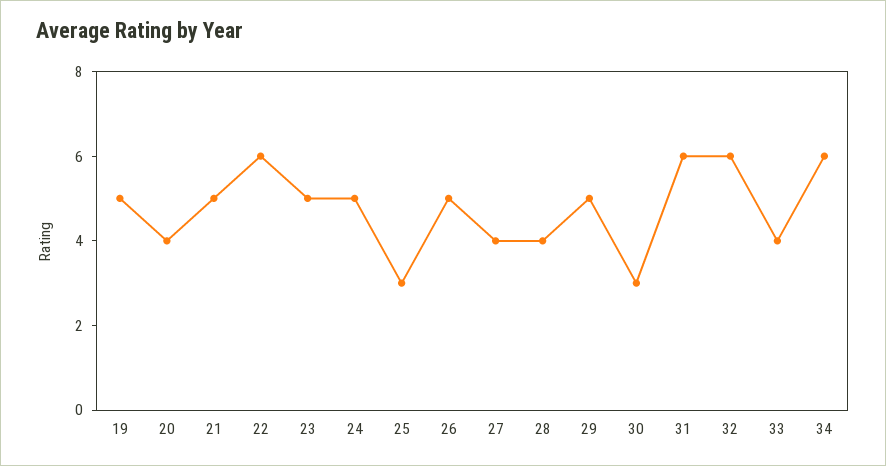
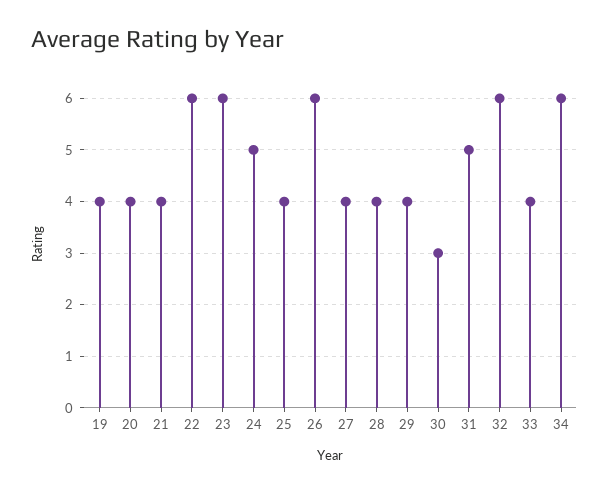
  {
-   "19": 5,
+   "19": 4,
    "20": 4,
-   "21": 5,
+   "21": 4,
    "22": 6,
-   "23": 5,
+   "23": 6,
    "24": 5,
-   "25": 3,
+   "25": 4,
-   "26": 5,
+   "26": 6,
    "27": 4,
    "28": 4,
-   "29": 5,
+   "29": 4,
    "30": 3,
-   "31": 6,
+   "31": 5,
    "32": 6,
    "33": 4,
    "34": 6
  }

